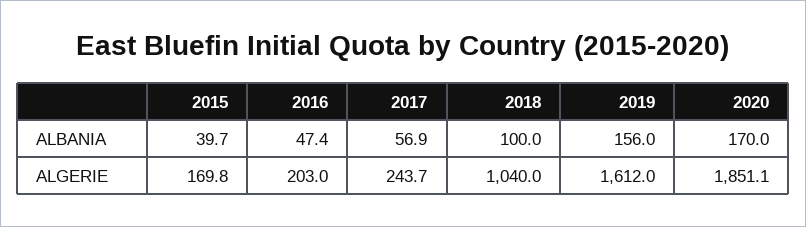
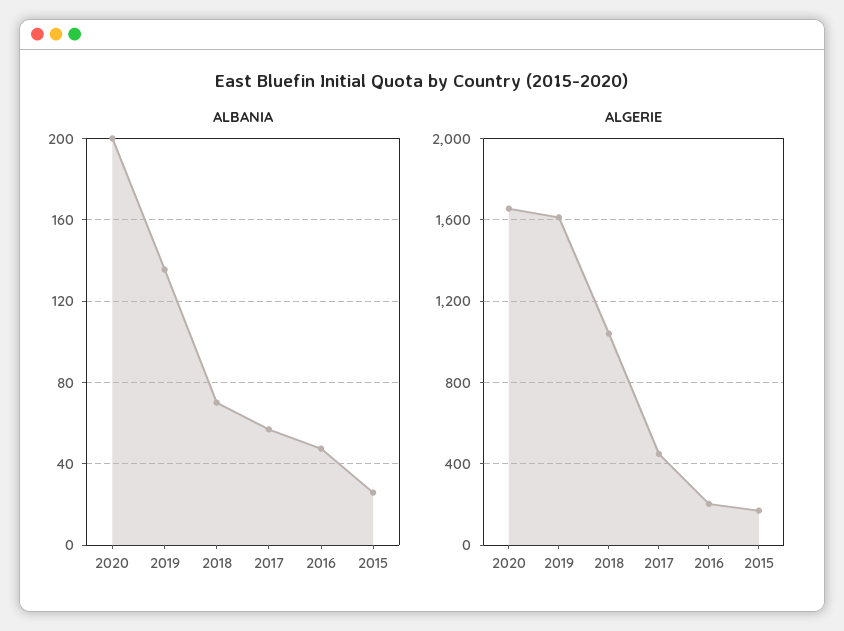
  {
    "ALBANIA": {
-     "2015": 39.7,
+     "2015": 25,
      "2016": 47.4,
      "2017": 56.9,
-     "2018": 100,
+     "2018": 70,
-     "2019": 156,
+     "2019": 135,
-     "2020": 170
+     "2020": 200
    },
    "ALGERIE": {
      "2015": 169.8,
      "2016": 203,
-     "2017": 243.7,
+     "2017": 450,
      "2018": 1040,
      "2019": 1612,
-     "2020": 1851.1
+     "2020": 1650
    }
  }

